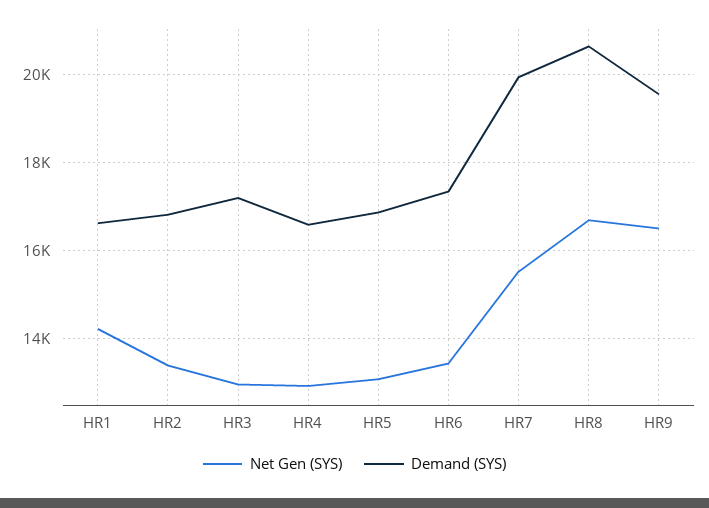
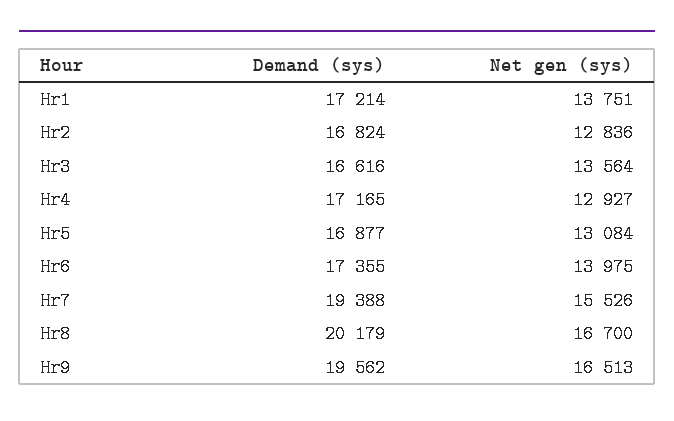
  {
    "Net Gen (SYS)": {
-     "HR1": 14200,
+     "HR1": 13751,
-     "HR2": 13400,
+     "HR2": 12836,
-     "HR3": 13000,
+     "HR3": 13564,
      "HR4": 12927,
      "HR5": 13084,
-     "HR6": 13400,
+     "HR6": 13975,
      "HR7": 15526,
      "HR8": 16700,
      "HR9": 16513
    },
    "Demand (SYS)": {
-     "HR1": 16600,
+     "HR1": 17214,
      "HR2": 16824,
-     "HR3": 17200,
+     "HR3": 16616,
-     "HR4": 16600,
+     "HR4": 17165,
      "HR5": 16877,
      "HR6": 17355,
-     "HR7": 20000,
+     "HR7": 19388,
-     "HR8": 20600,
+     "HR8": 20179,
      "HR9": 19562
    }
  }

